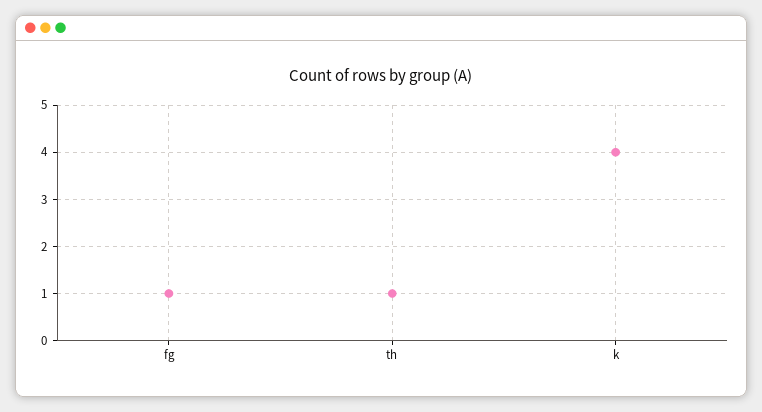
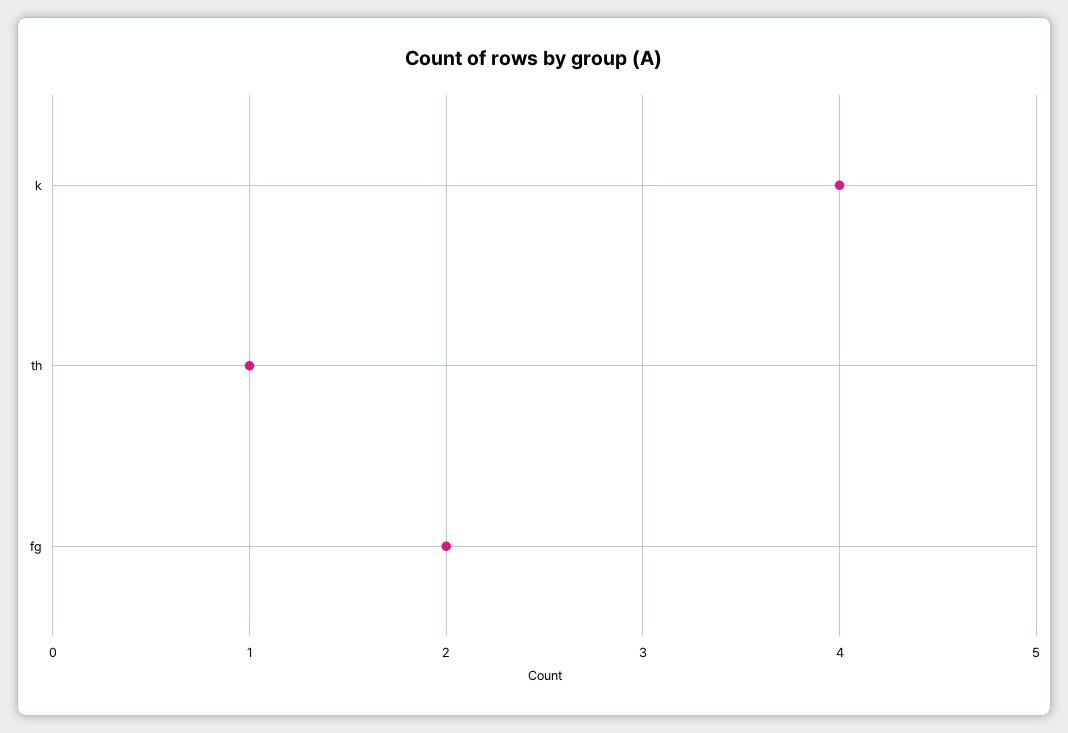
  {
-   "fg": 1,
+   "fg": 2,
    "th": 1,
    "k": 4
  }

